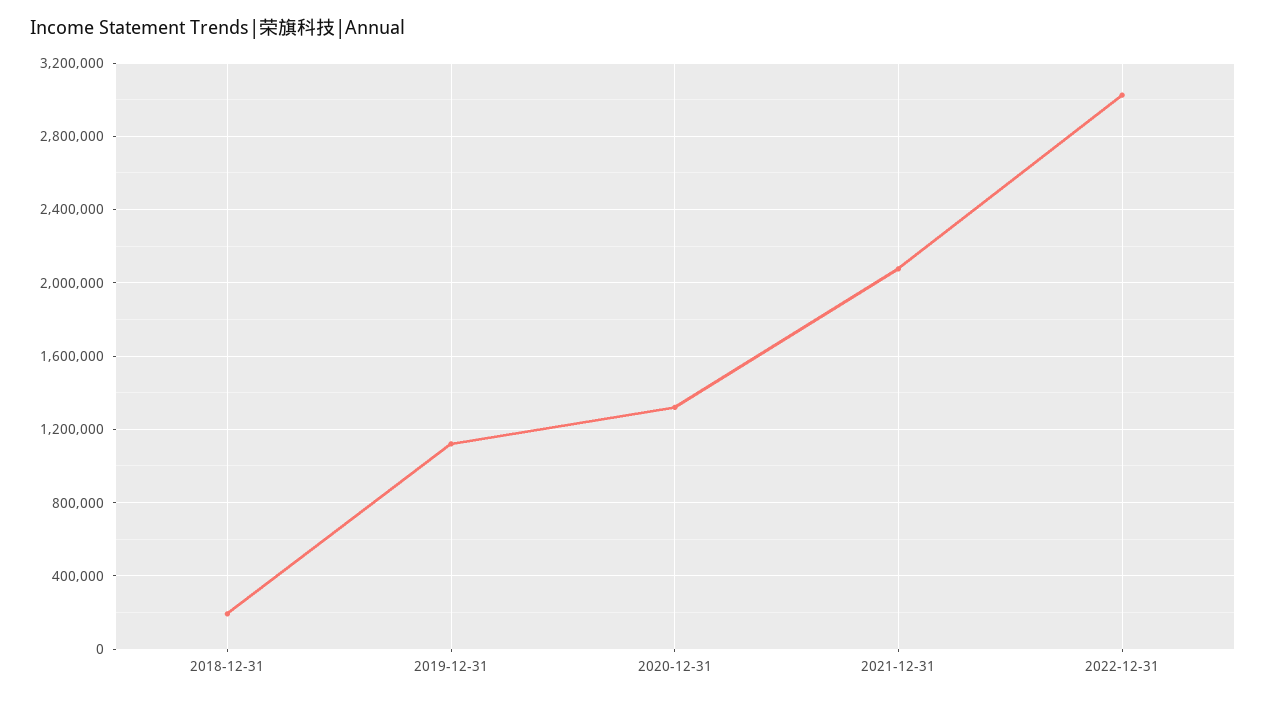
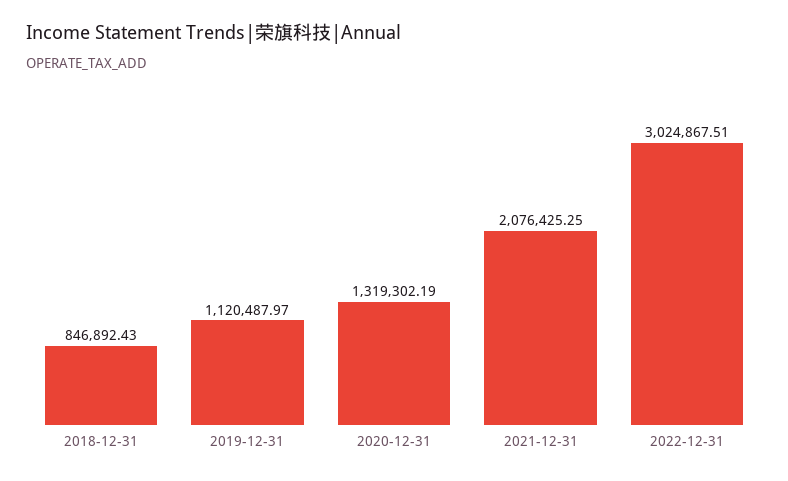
  {
-   "2018-12-31": 200000,
+   "2018-12-31": 846892.43,
    "2019-12-31": 1120487.97,
    "2020-12-31": 1319302.19,
    "2021-12-31": 2076425.25,
    "2022-12-31": 3024867.51
  }

